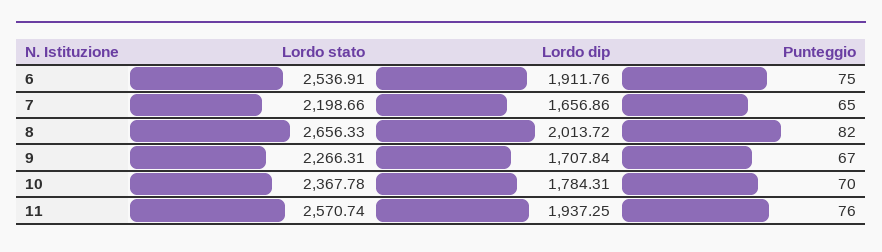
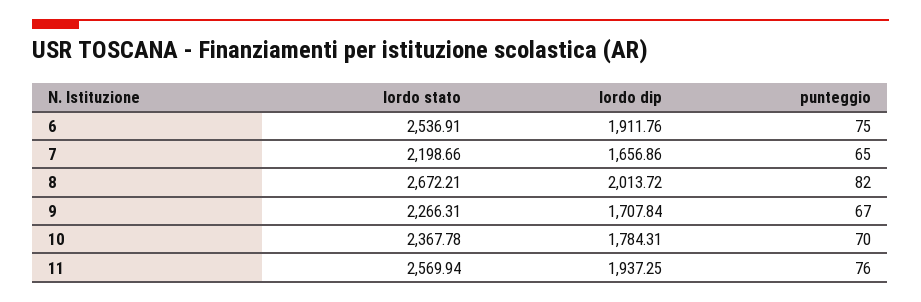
  {
    "Lordo stato": {
      "6": 2536.91,
      "7": 2198.66,
-     "8": 2656.33,
+     "8": 2672.21,
      "9": 2266.31,
      "10": 2367.78,
-     "11": 2570.74
+     "11": 2569.94
    },
    "Lordo dip": {
      "6": 1911.76,
      "7": 1656.86,
      "8": 2013.72,
      "9": 1707.84,
      "10": 1784.31,
      "11": 1937.25
    },
    "Punteggio": {
      "6": 75,
      "7": 65,
      "8": 82,
      "9": 67,
      "10": 70,
      "11": 76
    }
  }

